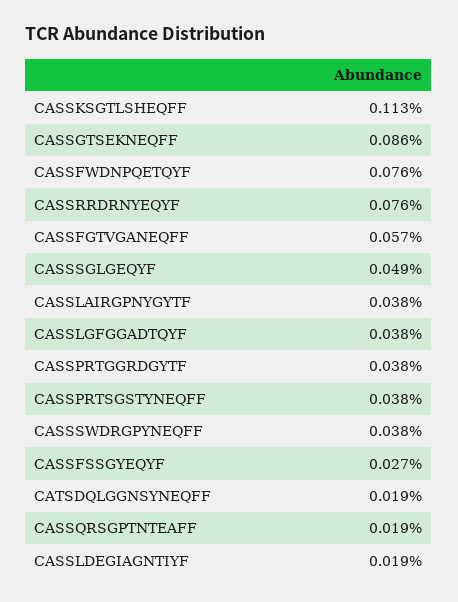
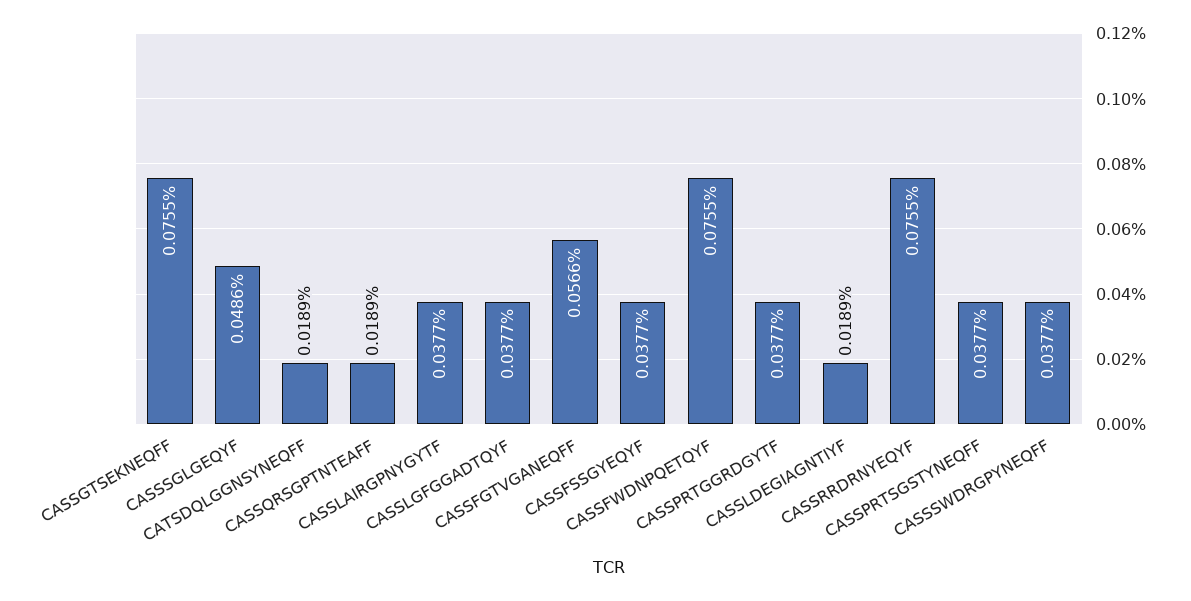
  {
-   "CASSKSGTLSHEQFF": 0.113,
-   "CASSGTSEKNEQFF": 0.086,
+   "CASSGTSEKNEQFF": 0.0755,
    "CASSFWDNPQETQYF": 0.0755,
    "CASSRRDRNYEQYF": 0.0755,
    "CASSFGTVGANEQFF": 0.0566,
    "CASSSGLGEQYF": 0.0486,
    "CASSLAIRGPNYGYTF": 0.0377,
    "CASSLGFGGADTQYF": 0.0377,
    "CASSPRTGGRDGYTF": 0.0377,
    "CASSPRTSGSTYNEQFF": 0.0377,
    "CASSSWDRGPYNEQFF": 0.0377,
-   "CASSFSSGYEQYF": 0.027,
+   "CASSFSSGYEQYF": 0.0377,
    "CATSDQLGGNSYNEQFF": 0.0189,
    "CASSQRSGPTNTEAFF": 0.0189,
    "CASSLDEGIAGNTIYF": 0.0189
  }

